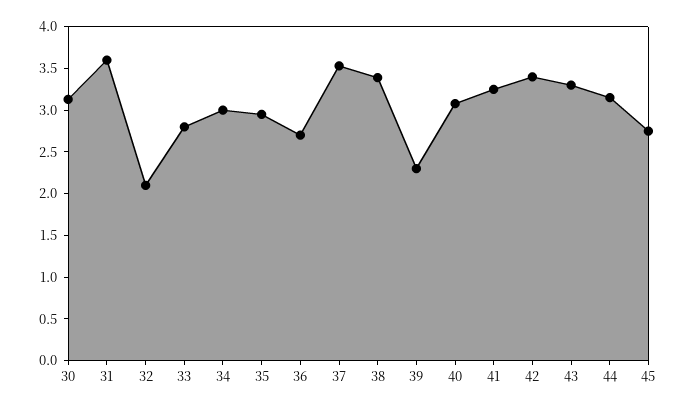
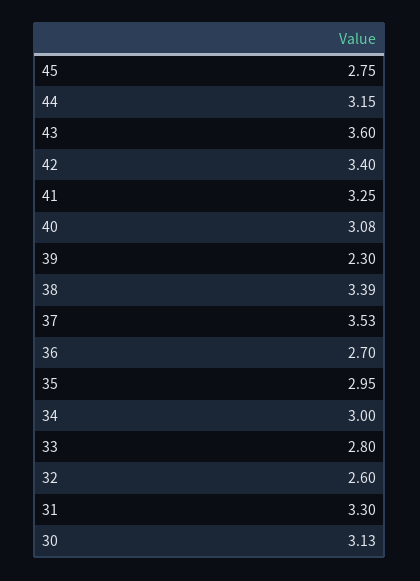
  {
    "30": 3.13,
-   "31": 3.6,
+   "31": 3.3,
-   "32": 2.1,
+   "32": 2.6,
    "33": 2.8,
    "34": 3,
    "35": 2.95,
    "36": 2.7,
    "37": 3.53,
    "38": 3.39,
    "39": 2.3,
    "40": 3.08,
    "41": 3.25,
    "42": 3.4,
-   "43": 3.3,
+   "43": 3.6,
    "44": 3.15,
    "45": 2.75
  }

